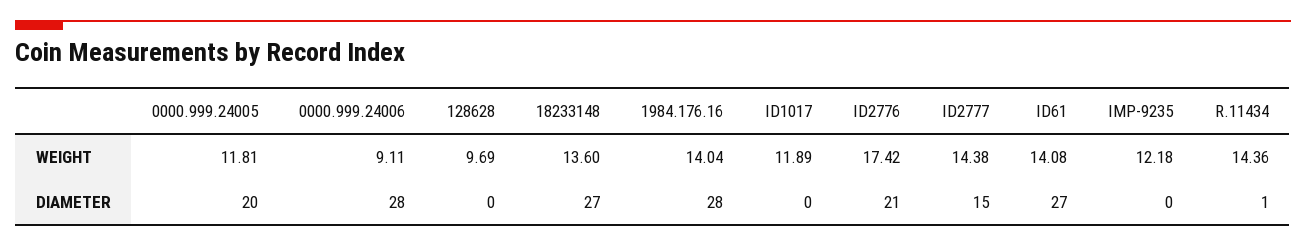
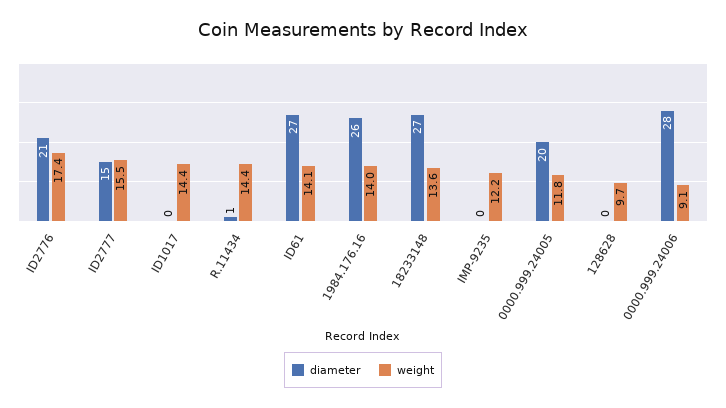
  {
    "WEIGHT": {
      "0000.999.24005": 11.81,
      "0000.999.24006": 9.11,
      "128628": 9.69,
      "18233148": 13.6,
      "1984.176.16": 14.04,
-     "ID1017": 11.89,
+     "ID1017": 14.4,
      "ID2776": 17.42,
-     "ID2777": 14.38,
+     "ID2777": 15.5,
      "ID61": 14.08,
      "IMP-9235": 12.18,
      "R.11434": 14.36
    },
    "DIAMETER": {
      "0000.999.24005": 20,
      "0000.999.24006": 28,
      "128628": 0,
      "18233148": 27,
-     "1984.176.16": 28,
+     "1984.176.16": 26,
      "ID1017": 0,
      "ID2776": 21,
      "ID2777": 15,
      "ID61": 27,
      "IMP-9235": 0,
      "R.11434": 1
    }
  }

